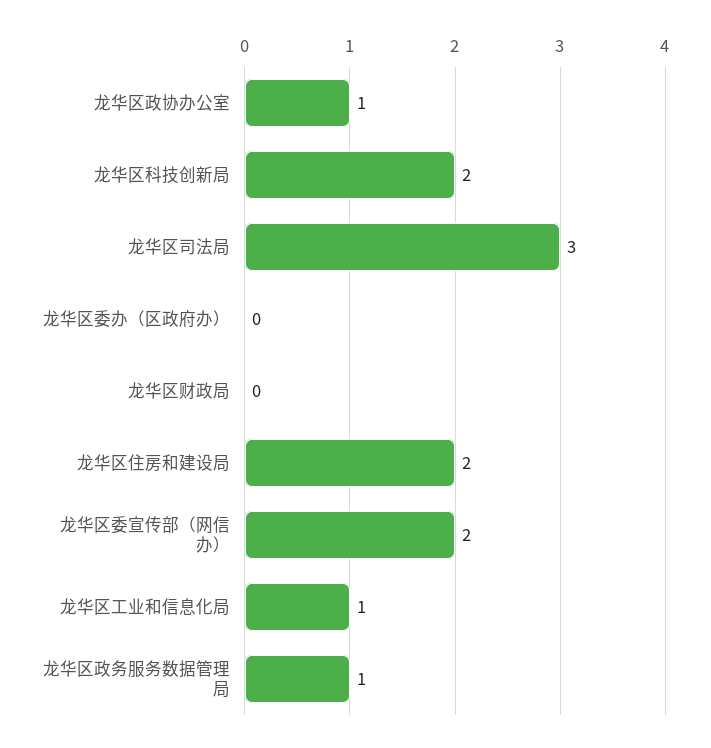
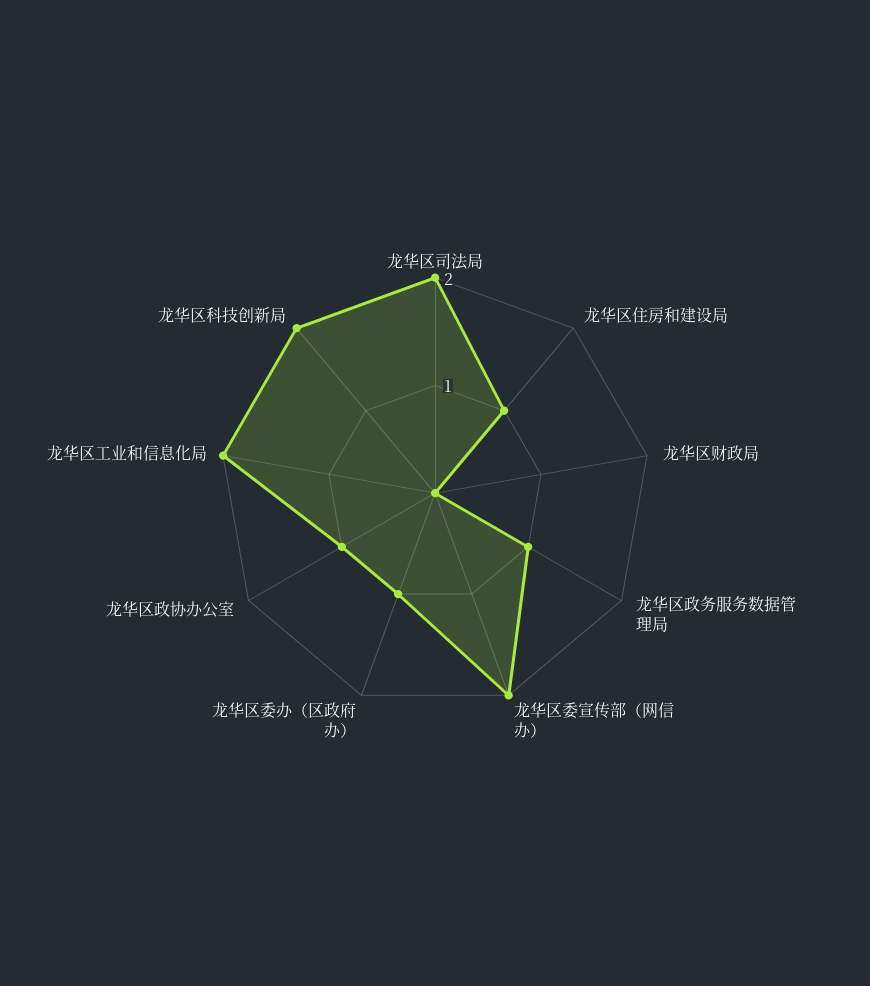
  {
    "龙华区政协办公室": 1,
    "龙华区科技创新局": 2,
-   "龙华区司法局": 3,
+   "龙华区司法局": 2,
-   "龙华区委办（区政府办）": 0,
+   "龙华区委办（区政府办）": 1,
    "龙华区财政局": 0,
-   "龙华区住房和建设局": 2,
+   "龙华区住房和建设局": 1,
    "龙华区委宣传部（网信办）": 2,
-   "龙华区工业和信息化局": 1,
+   "龙华区工业和信息化局": 2,
    "龙华区政务服务数据管理局": 1
  }

